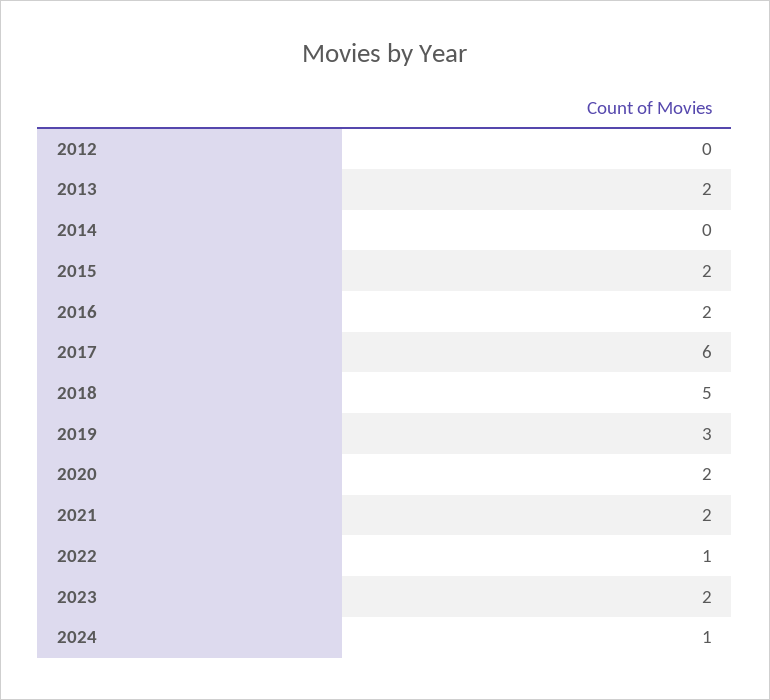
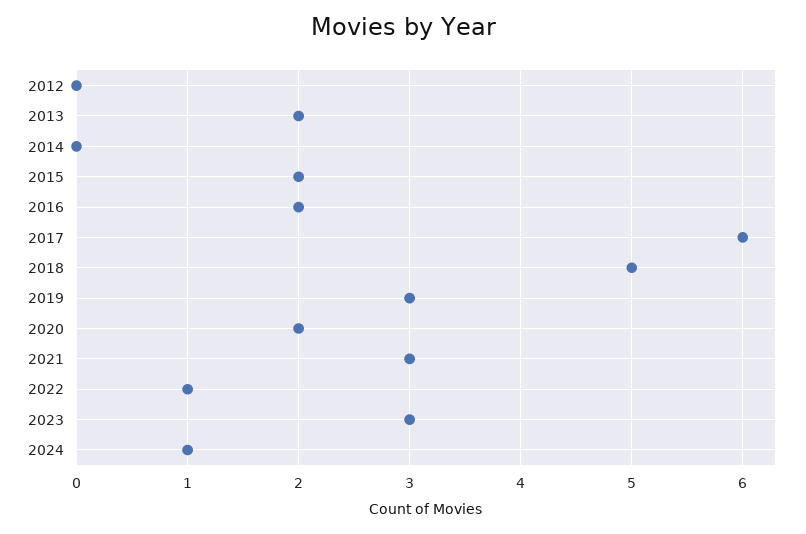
  {
    "2012": 0,
    "2013": 2,
    "2014": 0,
    "2015": 2,
    "2016": 2,
    "2017": 6,
    "2018": 5,
    "2019": 3,
    "2020": 2,
-   "2021": 2,
+   "2021": 3,
    "2022": 1,
-   "2023": 2,
+   "2023": 3,
    "2024": 1
  }

